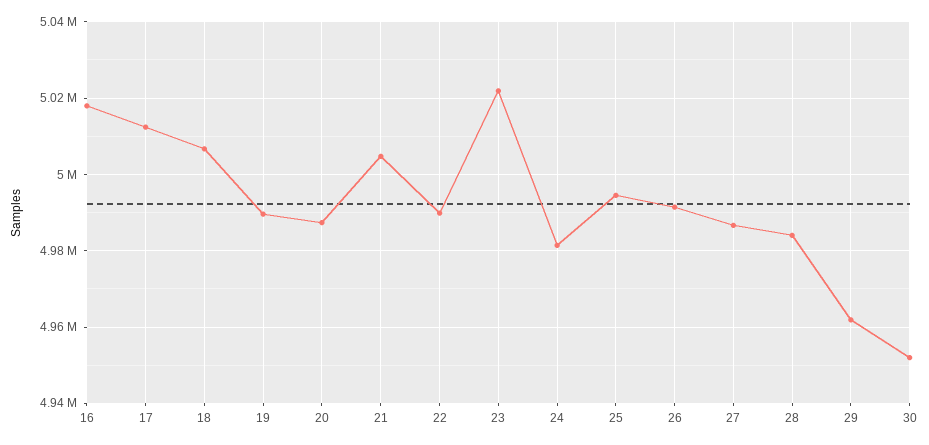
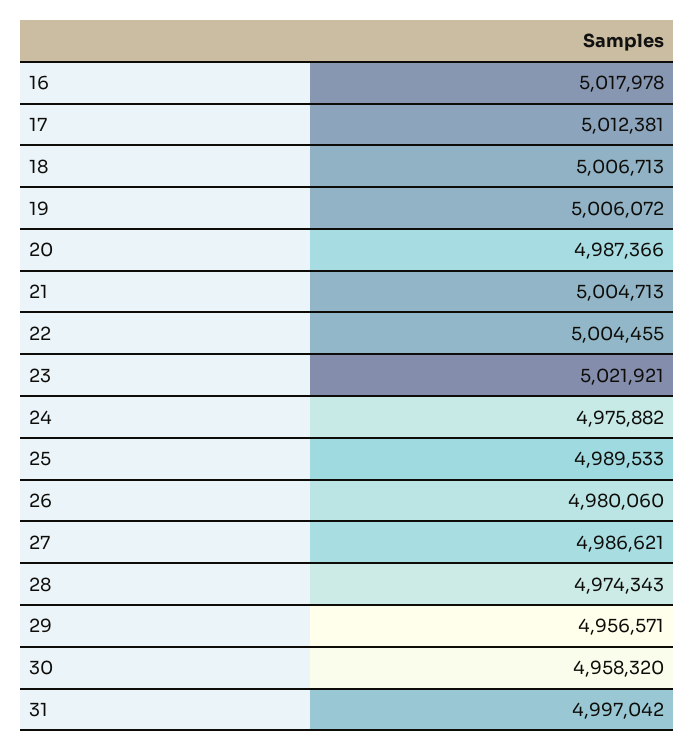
  {
    "16": 5017978,
    "17": 5012381,
    "18": 5006713,
-   "19": 4990000,
+   "19": 5006072,
    "20": 4987366,
    "21": 5004713,
-   "22": 4990000,
+   "22": 5004455,
    "23": 5021921,
-   "24": 4982000,
+   "24": 4975882,
-   "25": 4994000,
+   "25": 4989533,
-   "26": 4992000,
+   "26": 4980060,
    "27": 4986621,
-   "28": 4984000,
+   "28": 4974343,
-   "29": 4962000,
+   "29": 4956571,
-   "30": 4952000
+   "30": 4958320,
+   "31": 4997042
  }

